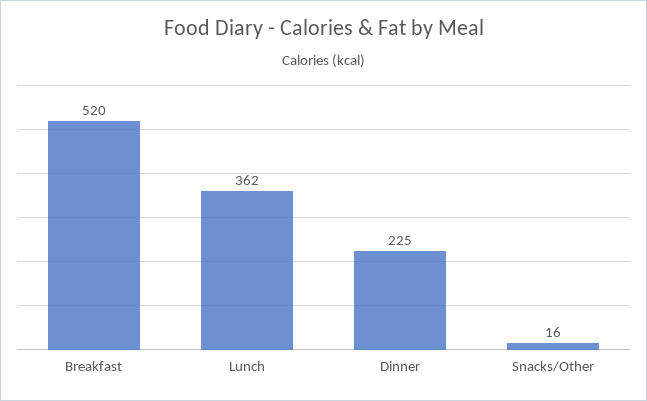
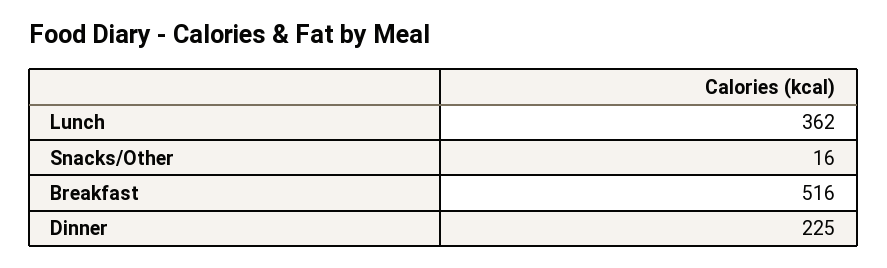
  {
-   "Breakfast": 520,
+   "Breakfast": 516,
    "Lunch": 362,
    "Dinner": 225,
    "Snacks/Other": 16
  }

